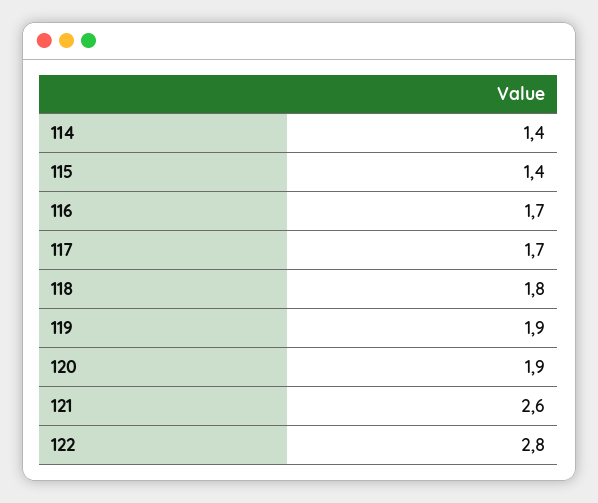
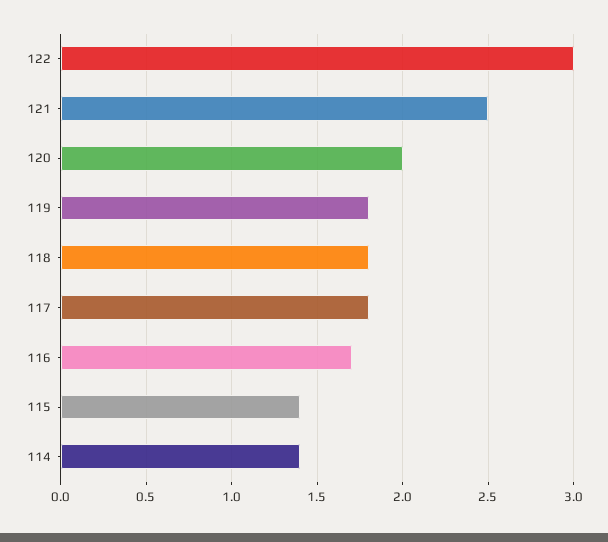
  {
    "114": 1.4,
    "115": 1.4,
    "116": 1.7,
-   "117": 1.7,
+   "117": 1.8,
    "118": 1.8,
-   "119": 1.9,
+   "119": 1.8,
-   "120": 1.9,
+   "120": 2,
-   "121": 2.6,
+   "121": 2.5,
-   "122": 2.8
+   "122": 3
  }

